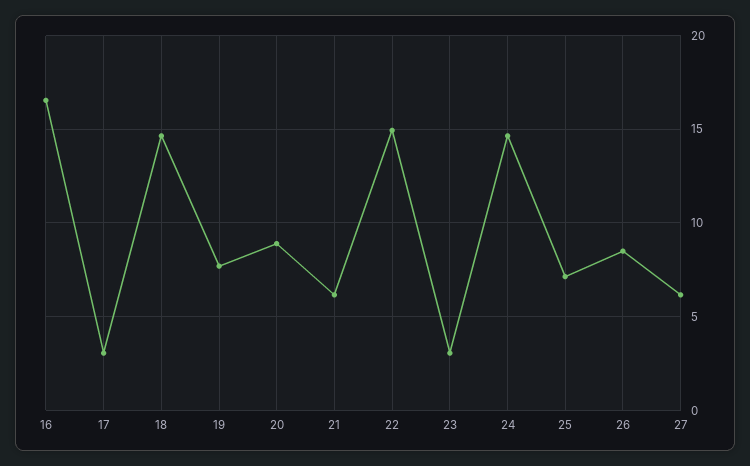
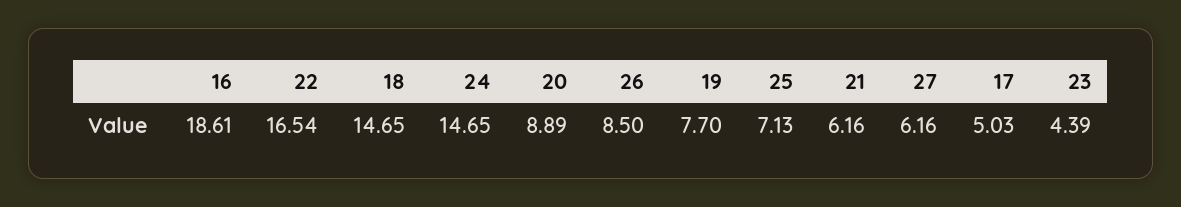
  {
-   "16": 16.5,
+   "16": 18.61,
-   "17": 3,
+   "17": 5.03,
    "18": 14.65,
    "19": 7.7,
    "20": 8.89,
    "21": 6.16,
-   "22": 15,
+   "22": 16.54,
-   "23": 3,
+   "23": 4.39,
    "24": 14.65,
    "25": 7.13,
    "26": 8.5,
    "27": 6.16
  }

